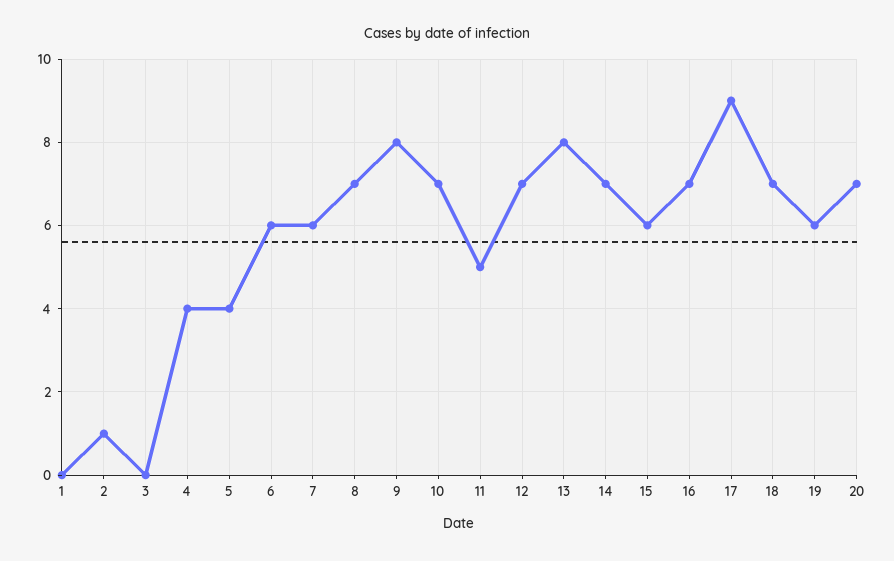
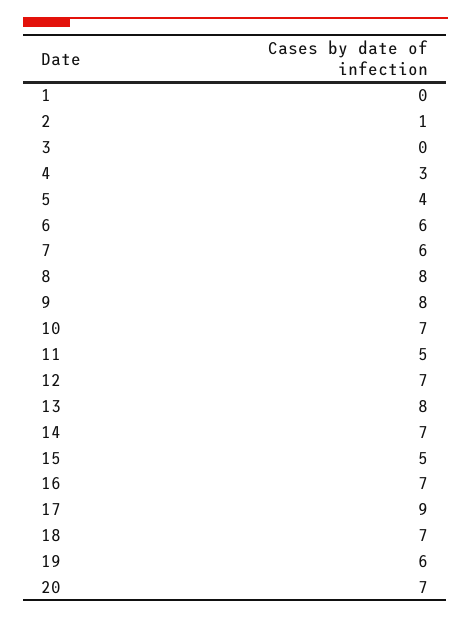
  {
    "1": 0,
    "2": 1,
    "3": 0,
-   "4": 4,
+   "4": 3,
    "5": 4,
    "6": 6,
    "7": 6,
-   "8": 7,
+   "8": 8,
    "9": 8,
    "10": 7,
    "11": 5,
    "12": 7,
    "13": 8,
    "14": 7,
-   "15": 6,
+   "15": 5,
    "16": 7,
    "17": 9,
    "18": 7,
    "19": 6,
    "20": 7
  }

